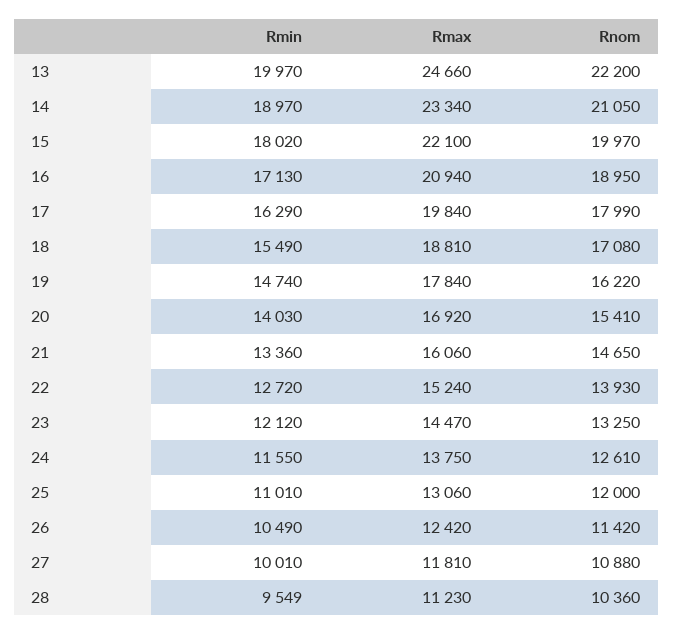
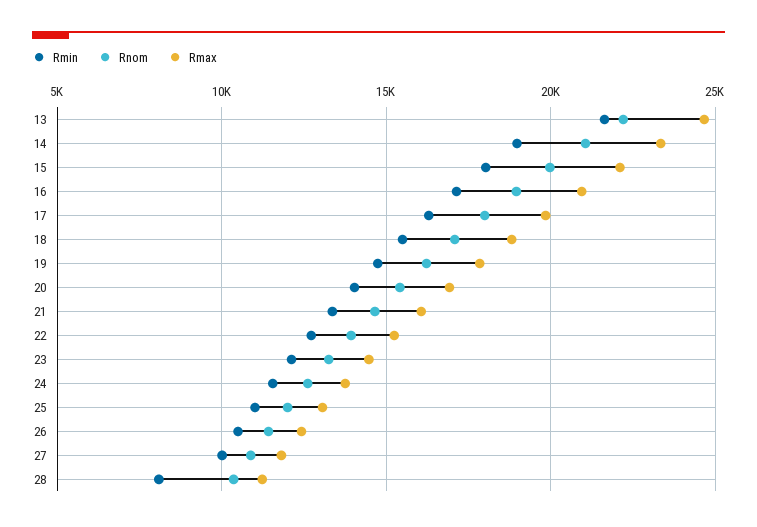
  {
    "Rmin": {
-     "13": 19970,
+     "13": 21500,
      "14": 18970,
      "15": 18020,
      "16": 17130,
      "17": 16290,
      "18": 15490,
      "19": 14740,
      "20": 14030,
      "21": 13360,
      "22": 12720,
      "23": 12120,
      "24": 11550,
      "25": 11010,
      "26": 10490,
      "27": 10010,
-     "28": 9549
+     "28": 8000
    },
    "Rmax": {
      "13": 24660,
      "14": 23340,
      "15": 22100,
      "16": 20940,
      "17": 19840,
      "18": 18810,
      "19": 17840,
      "20": 16920,
      "21": 16060,
      "22": 15240,
      "23": 14470,
      "24": 13750,
      "25": 13060,
      "26": 12420,
      "27": 11810,
      "28": 11230
    },
    "Rnom": {
      "13": 22200,
      "14": 21050,
      "15": 19970,
      "16": 18950,
      "17": 17990,
      "18": 17080,
      "19": 16220,
      "20": 15410,
      "21": 14650,
      "22": 13930,
      "23": 13250,
      "24": 12610,
      "25": 12000,
      "26": 11420,
      "27": 10880,
      "28": 10360
    }
  }

